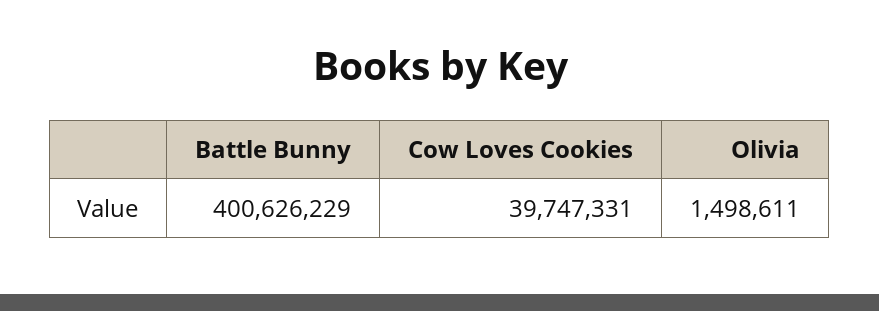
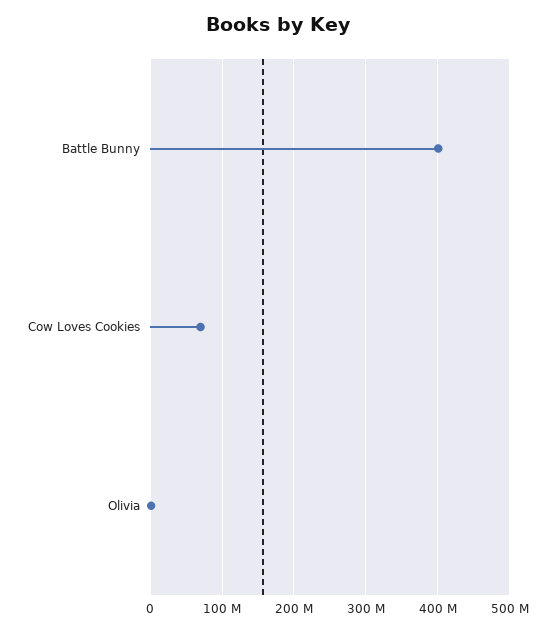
  {
    "Battle Bunny": 400626229,
-   "Cow Loves Cookies": 39747331,
+   "Cow Loves Cookies": 70000000,
    "Olivia": 1498611
  }

